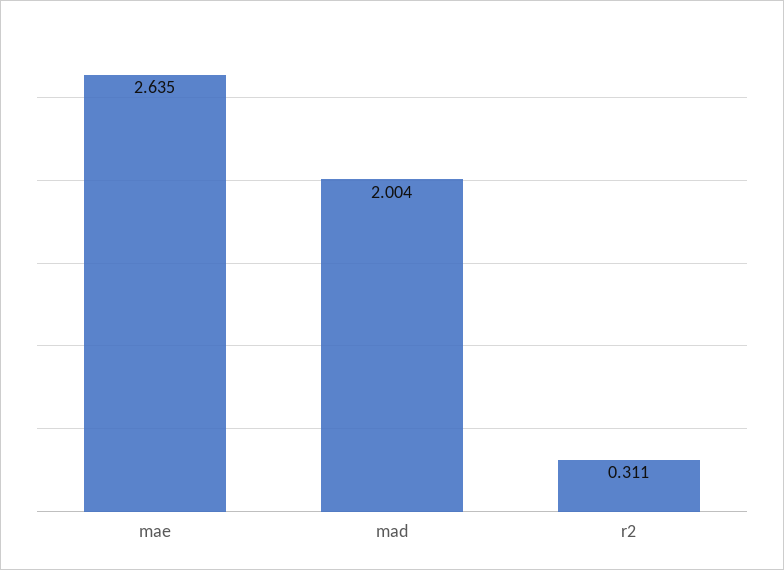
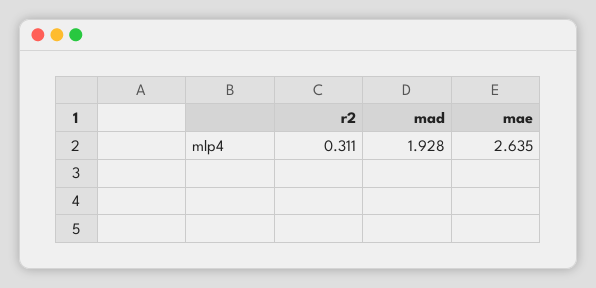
  {
    "mae": 2.635,
-   "mad": 2.004,
+   "mad": 1.928,
    "r2": 0.311
  }

